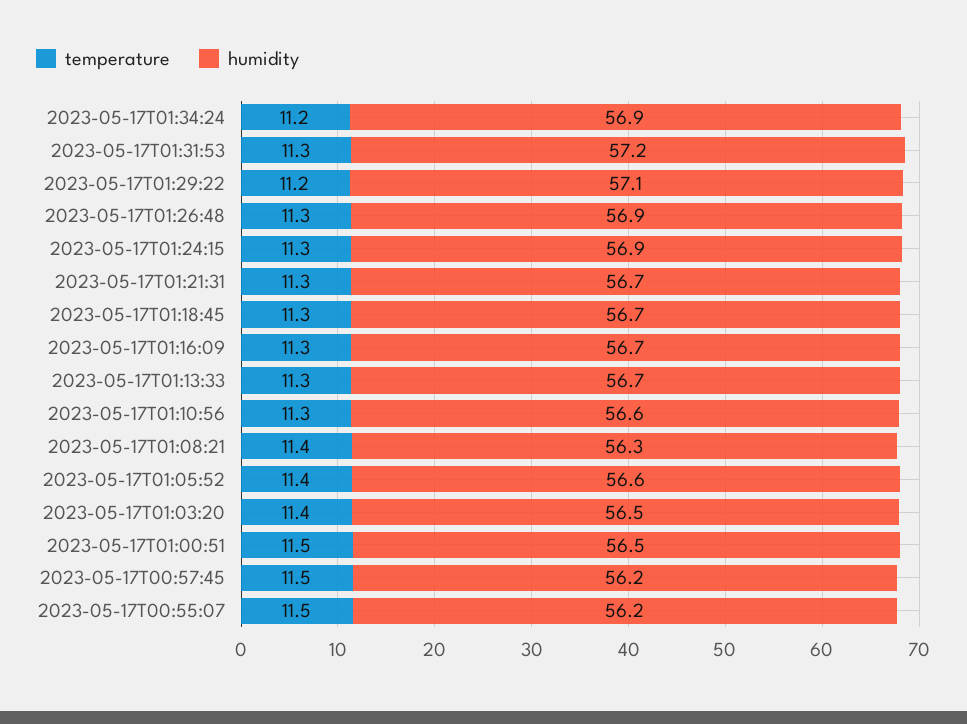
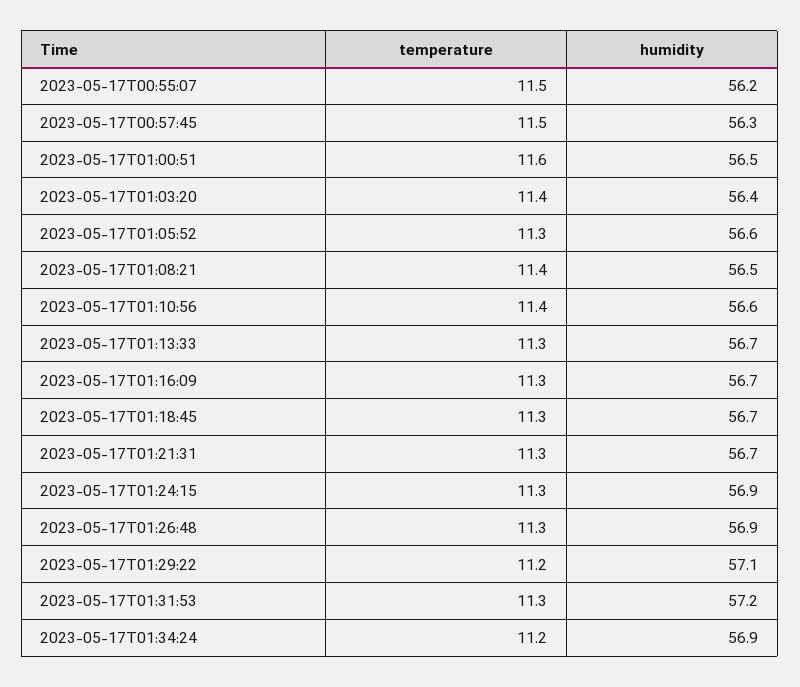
  {
    "temperature": {
      "2023-05-17T01:34:24": 11.2,
      "2023-05-17T01:31:53": 11.3,
      "2023-05-17T01:29:22": 11.2,
      "2023-05-17T01:26:48": 11.3,
      "2023-05-17T01:24:15": 11.3,
      "2023-05-17T01:21:31": 11.3,
      "2023-05-17T01:18:45": 11.3,
      "2023-05-17T01:16:09": 11.3,
      "2023-05-17T01:13:33": 11.3,
-     "2023-05-17T01:10:56": 11.3,
+     "2023-05-17T01:10:56": 11.4,
      "2023-05-17T01:08:21": 11.4,
-     "2023-05-17T01:05:52": 11.4,
+     "2023-05-17T01:05:52": 11.3,
      "2023-05-17T01:03:20": 11.4,
-     "2023-05-17T01:00:51": 11.5,
+     "2023-05-17T01:00:51": 11.6,
      "2023-05-17T00:57:45": 11.5,
      "2023-05-17T00:55:07": 11.5
    },
    "humidity": {
      "2023-05-17T01:34:24": 56.9,
      "2023-05-17T01:31:53": 57.2,
      "2023-05-17T01:29:22": 57.1,
      "2023-05-17T01:26:48": 56.9,
      "2023-05-17T01:24:15": 56.9,
      "2023-05-17T01:21:31": 56.7,
      "2023-05-17T01:18:45": 56.7,
      "2023-05-17T01:16:09": 56.7,
      "2023-05-17T01:13:33": 56.7,
      "2023-05-17T01:10:56": 56.6,
-     "2023-05-17T01:08:21": 56.3,
+     "2023-05-17T01:08:21": 56.5,
      "2023-05-17T01:05:52": 56.6,
-     "2023-05-17T01:03:20": 56.5,
+     "2023-05-17T01:03:20": 56.4,
      "2023-05-17T01:00:51": 56.5,
-     "2023-05-17T00:57:45": 56.2,
+     "2023-05-17T00:57:45": 56.3,
      "2023-05-17T00:55:07": 56.2
    }
  }

